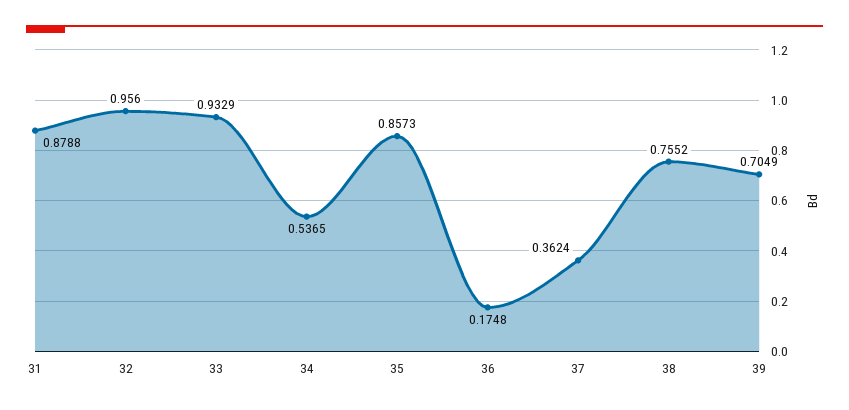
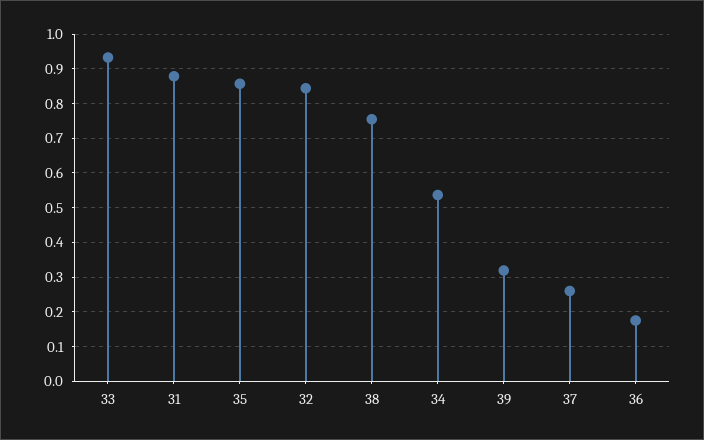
  {
    "31": 0.8788,
-   "32": 0.956,
+   "32": 0.84,
    "33": 0.9329,
    "34": 0.5365,
    "35": 0.8573,
    "36": 0.1748,
-   "37": 0.3624,
+   "37": 0.26,
    "38": 0.7552,
-   "39": 0.7049
+   "39": 0.32
  }

